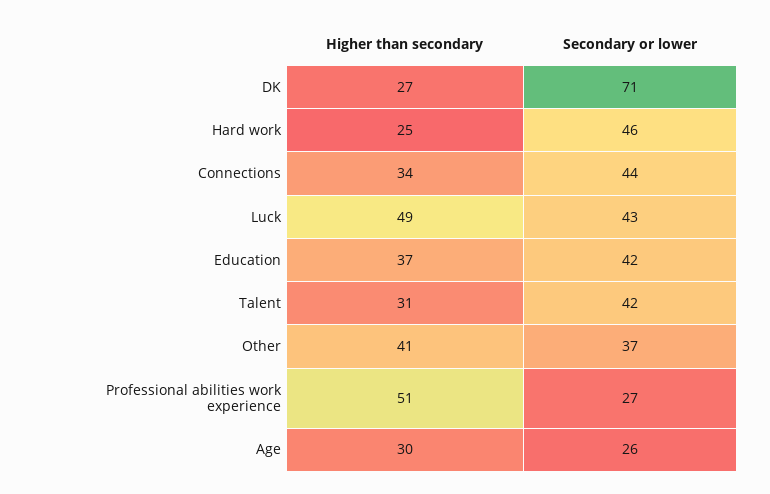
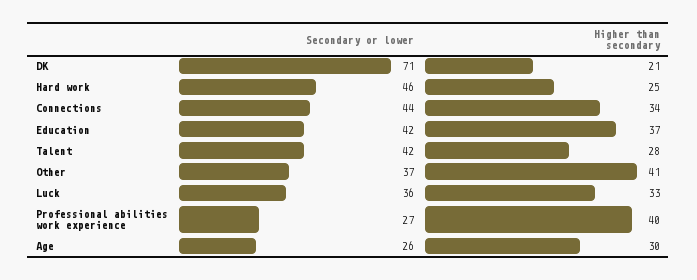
  {
    "Higher than secondary": {
-     "DK": 27,
+     "DK": 21,
      "Hard work": 25,
      "Connections": 34,
-     "Luck": 49,
+     "Luck": 33,
      "Education": 37,
-     "Talent": 31,
+     "Talent": 28,
      "Other": 41,
-     "Professional abilities work experience": 51,
+     "Professional abilities work experience": 40,
      "Age": 30
    },
    "Secondary or lower": {
      "DK": 71,
      "Hard work": 46,
      "Connections": 44,
-     "Luck": 43,
+     "Luck": 36,
      "Education": 42,
      "Talent": 42,
      "Other": 37,
      "Professional abilities work experience": 27,
      "Age": 26
    }
  }

